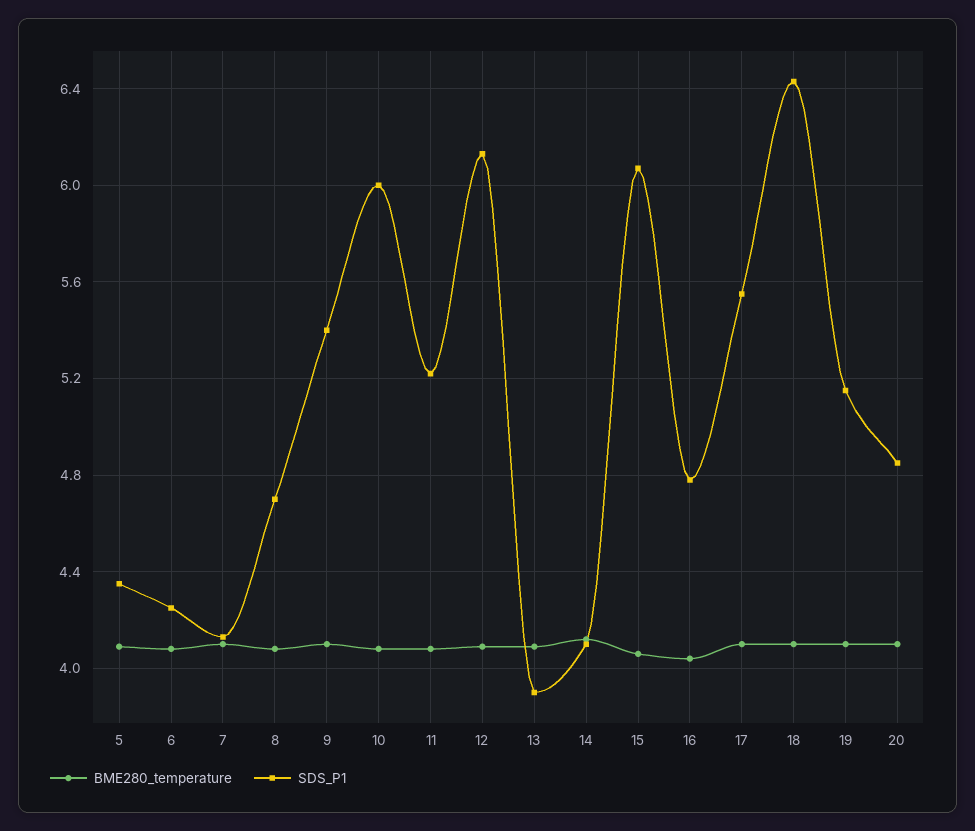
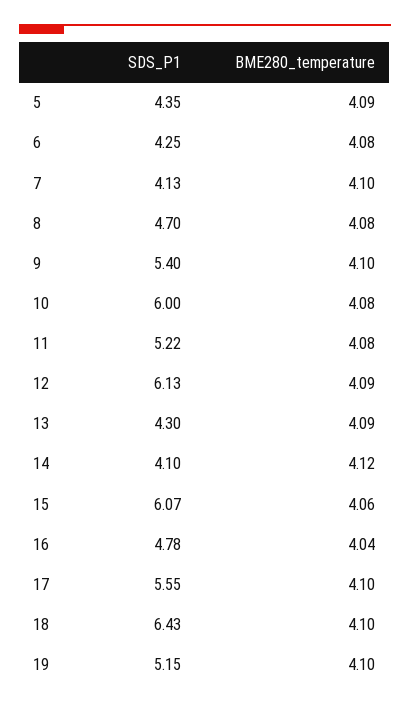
  {
    "BME280_temperature": {
      "5": 4.09,
      "6": 4.08,
      "7": 4.1,
      "8": 4.08,
      "9": 4.1,
      "10": 4.08,
      "11": 4.08,
      "12": 4.09,
      "13": 4.09,
      "14": 4.12,
      "15": 4.06,
      "16": 4.04,
      "17": 4.1,
      "18": 4.1,
-     "19": 4.1,
+     "19": 4.1
-     "20": 4.1
    },
    "SDS_P1": {
      "5": 4.35,
      "6": 4.25,
      "7": 4.13,
      "8": 4.7,
      "9": 5.4,
      "10": 6,
      "11": 5.22,
      "12": 6.13,
-     "13": 3.9,
+     "13": 4.3,
      "14": 4.1,
      "15": 6.07,
      "16": 4.78,
      "17": 5.55,
      "18": 6.43,
-     "19": 5.15,
+     "19": 5.15
-     "20": 4.85
    }
  }

